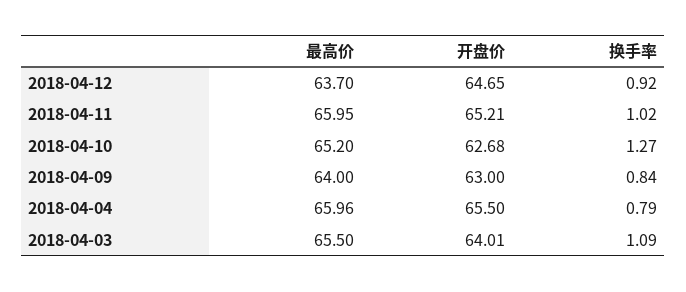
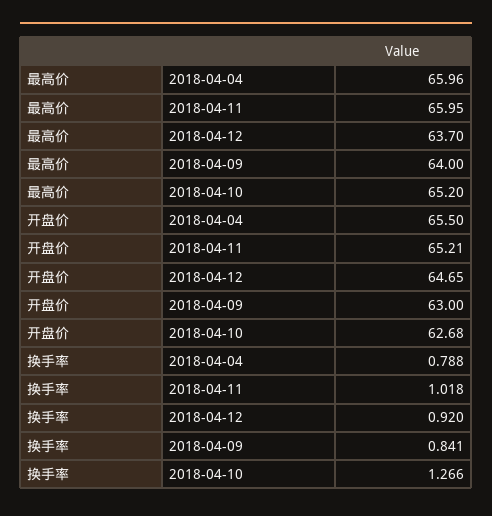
  {
    "最高价": {
      "2018-04-12": 63.7,
      "2018-04-11": 65.95,
      "2018-04-10": 65.2,
      "2018-04-09": 64,
-     "2018-04-04": 65.96,
+     "2018-04-04": 65.96
-     "2018-04-03": 65.5
    },
    "开盘价": {
      "2018-04-12": 64.65,
      "2018-04-11": 65.21,
      "2018-04-10": 62.68,
      "2018-04-09": 63,
-     "2018-04-04": 65.5,
+     "2018-04-04": 65.5
-     "2018-04-03": 64.01
    },
    "换手率": {
      "2018-04-12": 0.92,
      "2018-04-11": 1.018,
      "2018-04-10": 1.266,
      "2018-04-09": 0.841,
-     "2018-04-04": 0.788,
+     "2018-04-04": 0.788
-     "2018-04-03": 1.09
    }
  }

